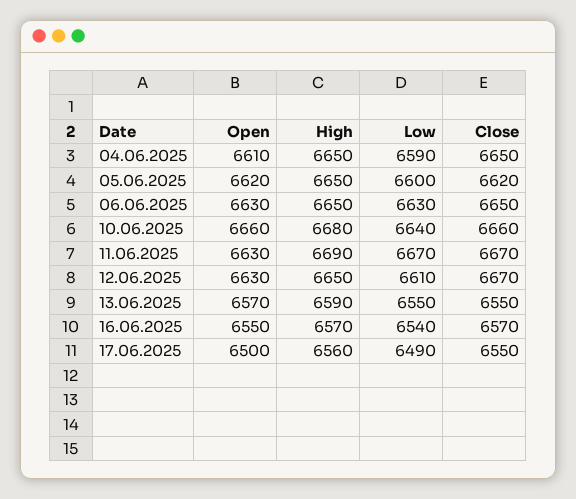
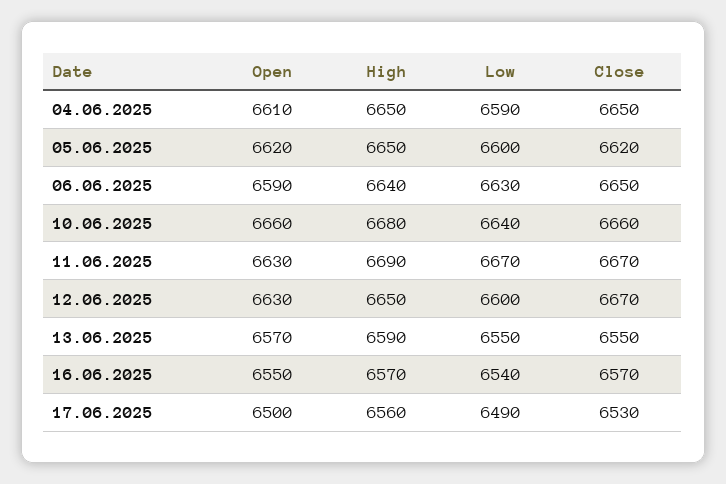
  {
    "Open": {
      "04.06.2025": 6610,
      "05.06.2025": 6620,
-     "06.06.2025": 6630,
+     "06.06.2025": 6590,
      "10.06.2025": 6660,
      "11.06.2025": 6630,
      "12.06.2025": 6630,
      "13.06.2025": 6570,
      "16.06.2025": 6550,
      "17.06.2025": 6500
    },
    "High": {
      "04.06.2025": 6650,
      "05.06.2025": 6650,
-     "06.06.2025": 6650,
+     "06.06.2025": 6640,
      "10.06.2025": 6680,
      "11.06.2025": 6690,
      "12.06.2025": 6650,
      "13.06.2025": 6590,
      "16.06.2025": 6570,
      "17.06.2025": 6560
    },
    "Low": {
      "04.06.2025": 6590,
      "05.06.2025": 6600,
      "06.06.2025": 6630,
      "10.06.2025": 6640,
      "11.06.2025": 6670,
-     "12.06.2025": 6610,
+     "12.06.2025": 6600,
      "13.06.2025": 6550,
      "16.06.2025": 6540,
      "17.06.2025": 6490
    },
    "Close": {
      "04.06.2025": 6650,
      "05.06.2025": 6620,
      "06.06.2025": 6650,
      "10.06.2025": 6660,
      "11.06.2025": 6670,
      "12.06.2025": 6670,
      "13.06.2025": 6550,
      "16.06.2025": 6570,
-     "17.06.2025": 6550
+     "17.06.2025": 6530
    }
  }

